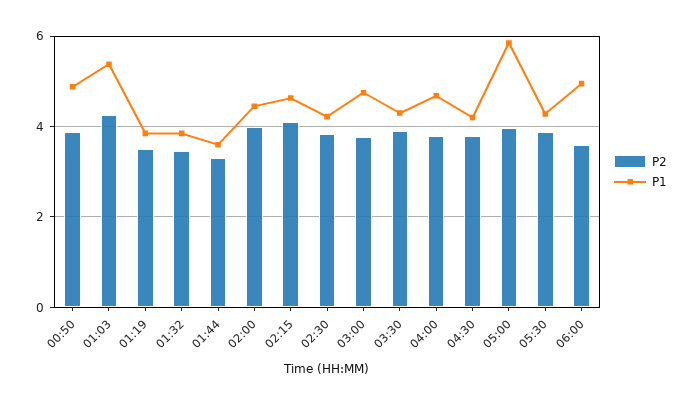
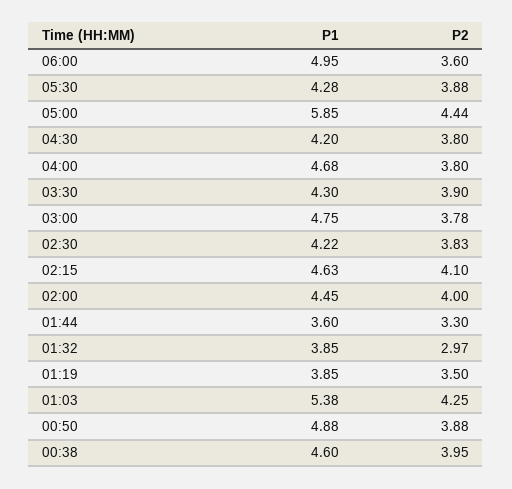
  {
    "P2": {
      "00:50": 3.88,
      "01:03": 4.25,
      "01:19": 3.5,
-     "01:32": 3.4,
+     "01:32": 2.97,
      "01:44": 3.3,
      "02:00": 4,
      "02:15": 4.1,
      "02:30": 3.83,
      "03:00": 3.78,
      "03:30": 3.9,
      "04:00": 3.8,
      "04:30": 3.8,
-     "05:00": 4,
+     "05:00": 4.44,
      "05:30": 3.88,
-     "06:00": 3.6
+     "06:00": 3.6,
+     "00:38": 3.95
    },
    "P1": {
      "00:50": 4.88,
      "01:03": 5.38,
      "01:19": 3.85,
      "01:32": 3.85,
      "01:44": 3.6,
      "02:00": 4.45,
      "02:15": 4.63,
      "02:30": 4.22,
      "03:00": 4.75,
      "03:30": 4.3,
      "04:00": 4.68,
      "04:30": 4.2,
      "05:00": 5.85,
      "05:30": 4.28,
-     "06:00": 4.95
+     "06:00": 4.95,
+     "00:38": 4.6
    }
  }

